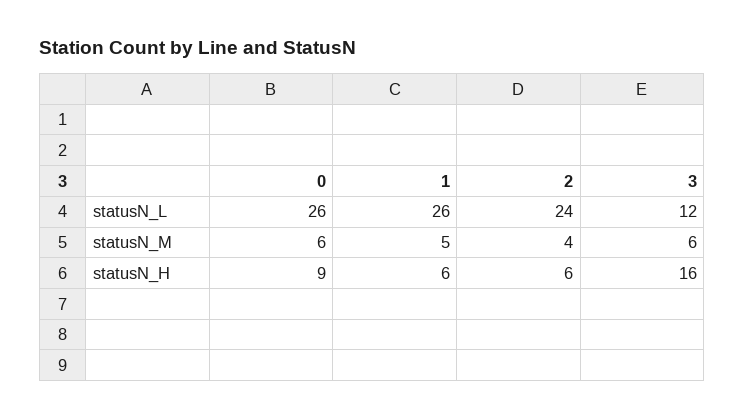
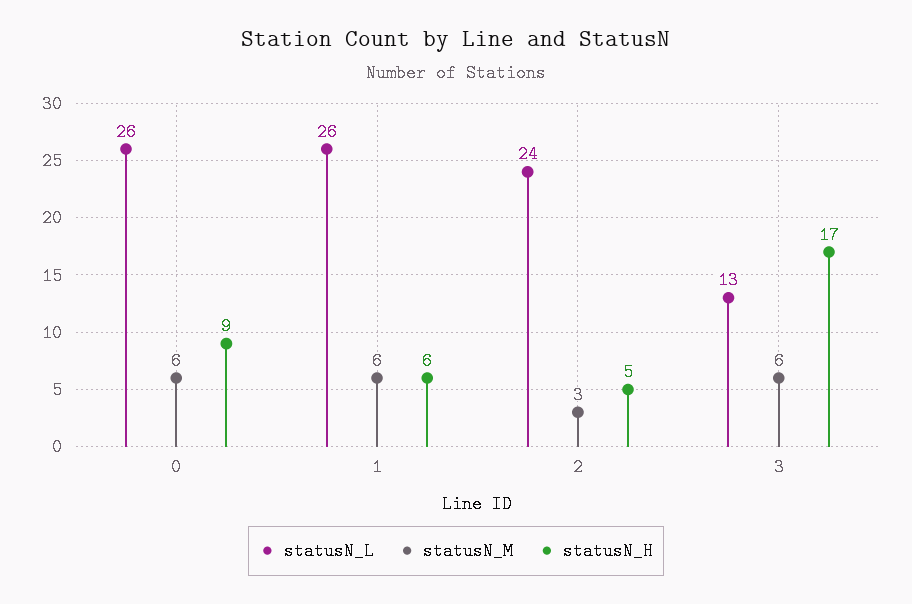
  {
    "statusN_L": {
      "0": 26,
      "1": 26,
      "2": 24,
-     "3": 12
+     "3": 13
    },
    "statusN_M": {
      "0": 6,
-     "1": 5,
+     "1": 6,
-     "2": 4,
+     "2": 3,
      "3": 6
    },
    "statusN_H": {
      "0": 9,
      "1": 6,
-     "2": 6,
+     "2": 5,
-     "3": 16
+     "3": 17
    }
  }

